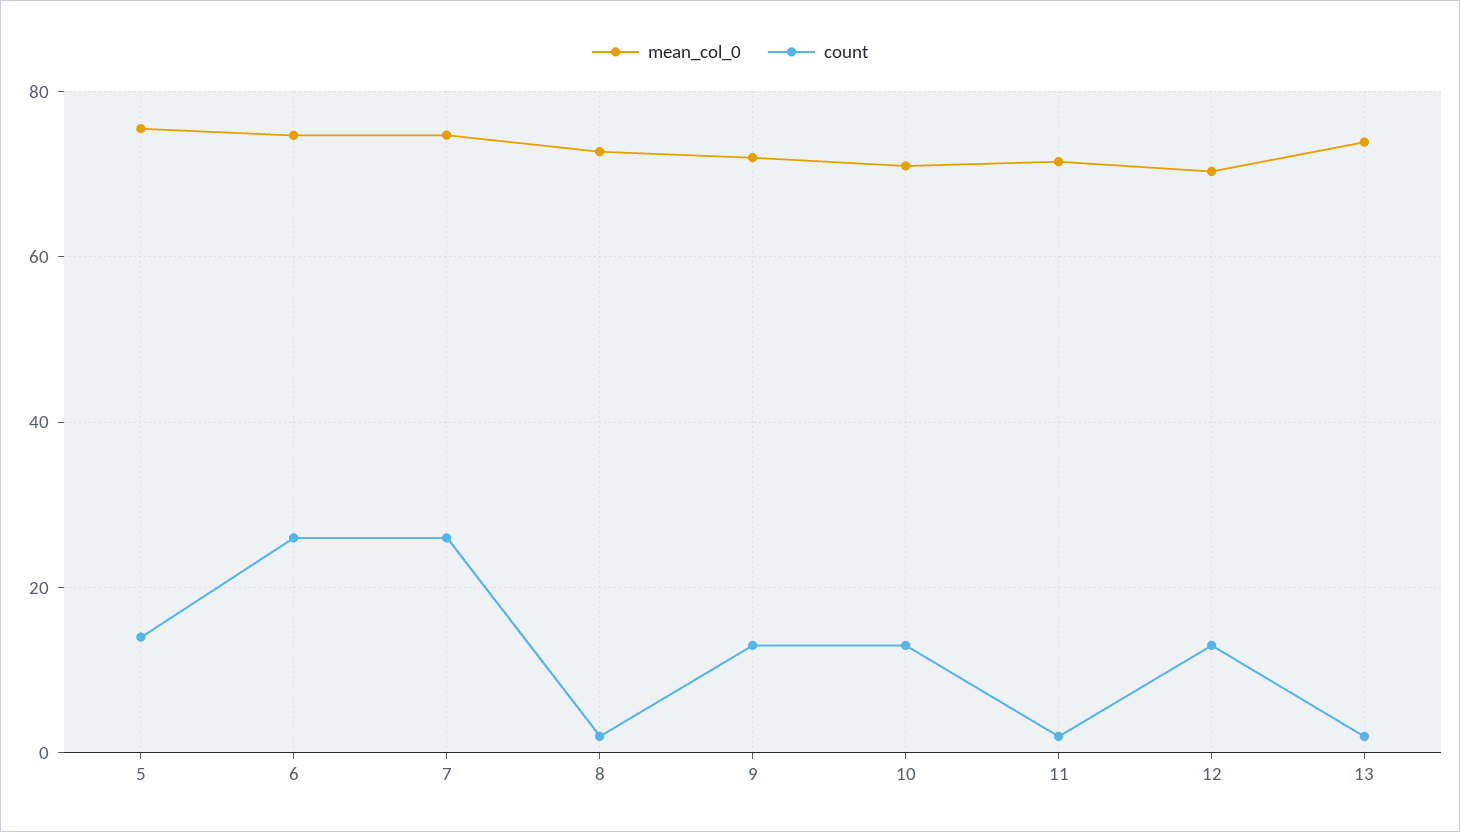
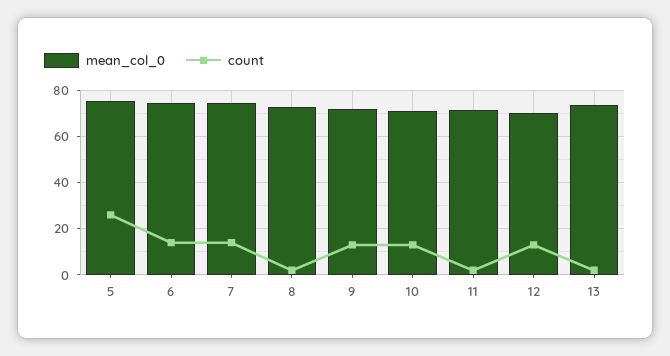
  {
    "mean_col_0": {
      "5": 76,
      "6": 74,
      "7": 74,
      "8": 72,
      "9": 72,
      "10": 72,
      "11": 72,
      "12": 70,
      "13": 74
    },
    "count": {
-     "5": 14,
+     "5": 25,
-     "6": 26,
+     "6": 15,
-     "7": 26,
+     "7": 15,
      "8": 2,
      "9": 14,
      "10": 14,
      "11": 2,
      "12": 14,
      "13": 2
    }
  }

